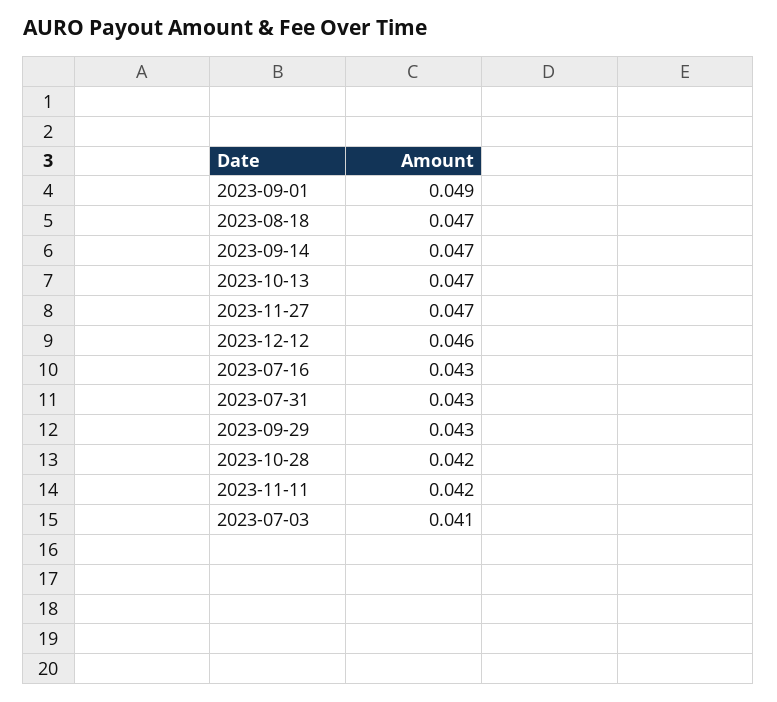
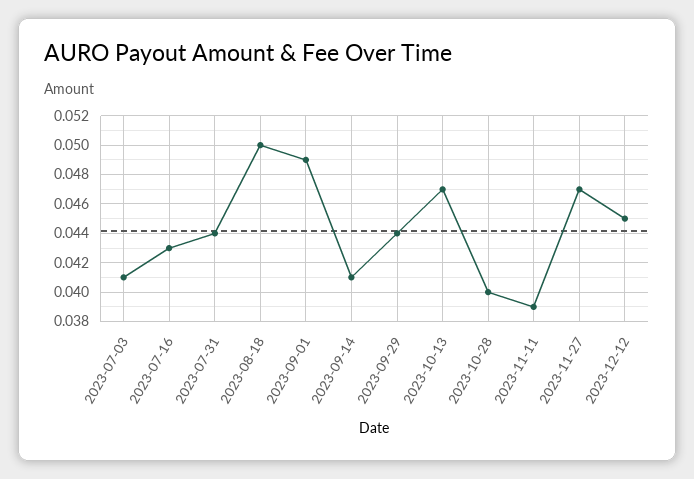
  {
    "2023-09-01": 0.049,
-   "2023-08-18": 0.047,
+   "2023-08-18": 0.05,
-   "2023-09-14": 0.047,
+   "2023-09-14": 0.041,
    "2023-10-13": 0.047,
    "2023-11-27": 0.047,
-   "2023-12-12": 0.046,
+   "2023-12-12": 0.045,
    "2023-07-16": 0.043,
-   "2023-07-31": 0.043,
+   "2023-07-31": 0.044,
-   "2023-09-29": 0.043,
+   "2023-09-29": 0.044,
-   "2023-10-28": 0.042,
+   "2023-10-28": 0.04,
-   "2023-11-11": 0.042,
+   "2023-11-11": 0.039,
    "2023-07-03": 0.041
  }

